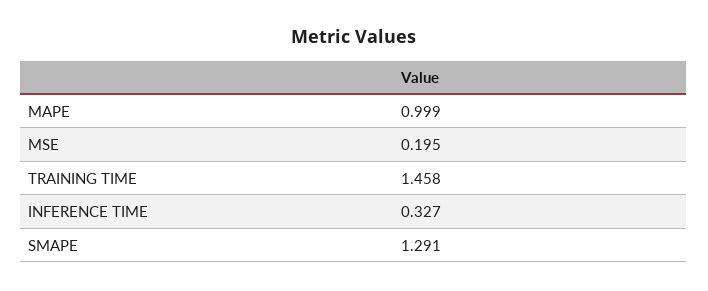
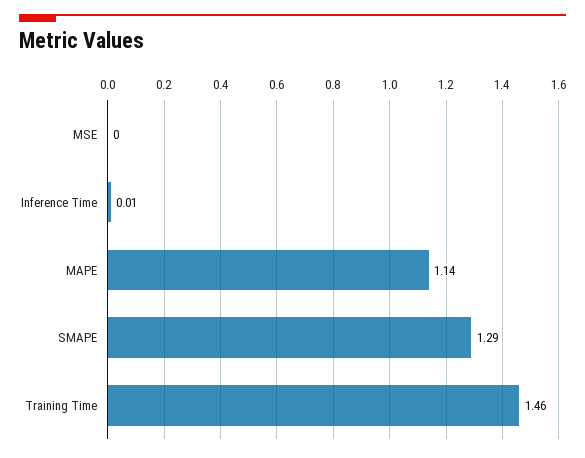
  {
-   "MAPE": 0.999,
+   "MAPE": 1.14,
-   "MSE": 0.195,
+   "MSE": 0,
    "TRAINING TIME": 1.458,
-   "INFERENCE TIME": 0.327,
+   "INFERENCE TIME": 0.01,
    "SMAPE": 1.291
  }

